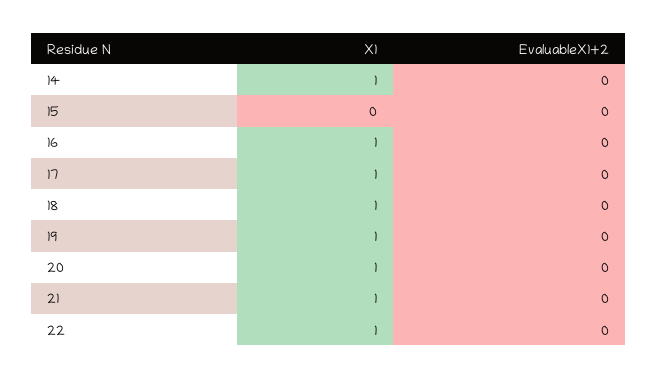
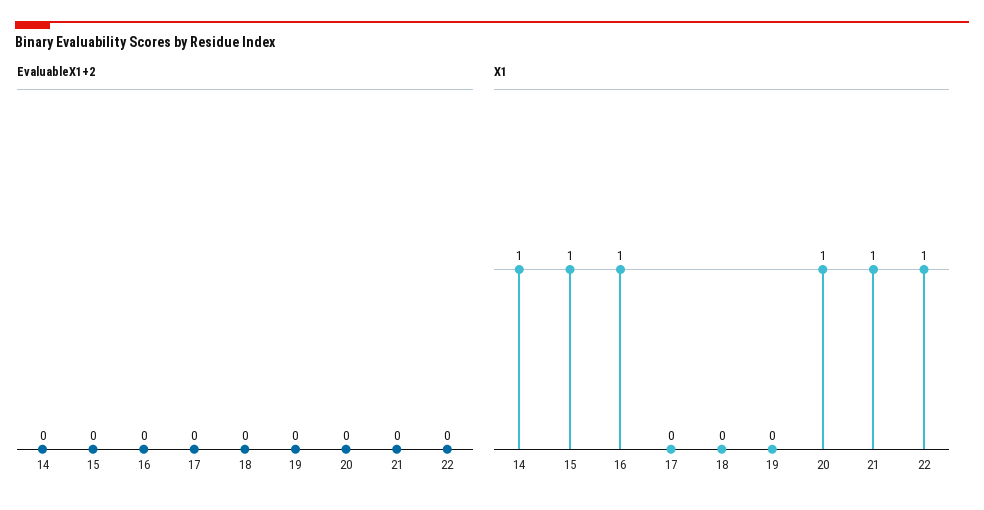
  {
    "X1": {
      "14": 1,
-     "15": 0,
+     "15": 1,
      "16": 1,
-     "17": 1,
+     "17": 0,
-     "18": 1,
+     "18": 0,
-     "19": 1,
+     "19": 0,
      "20": 1,
      "21": 1,
      "22": 1
    },
    "EvaluableX1+2": {
      "14": 0,
      "15": 0,
      "16": 0,
      "17": 0,
      "18": 0,
      "19": 0,
      "20": 0,
      "21": 0,
      "22": 0
    }
  }

